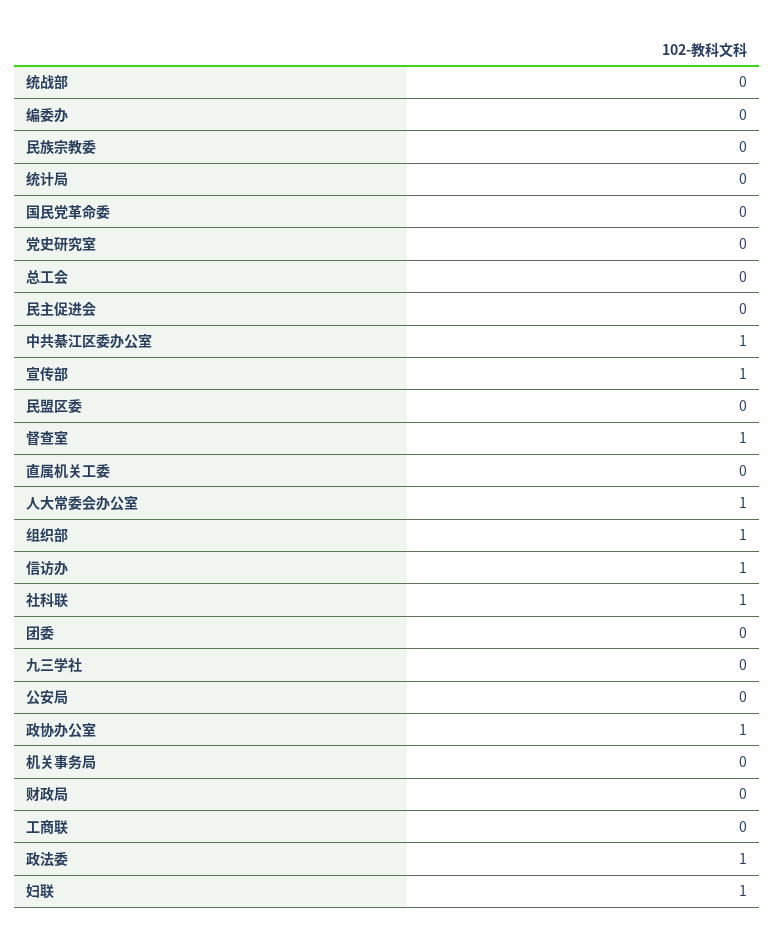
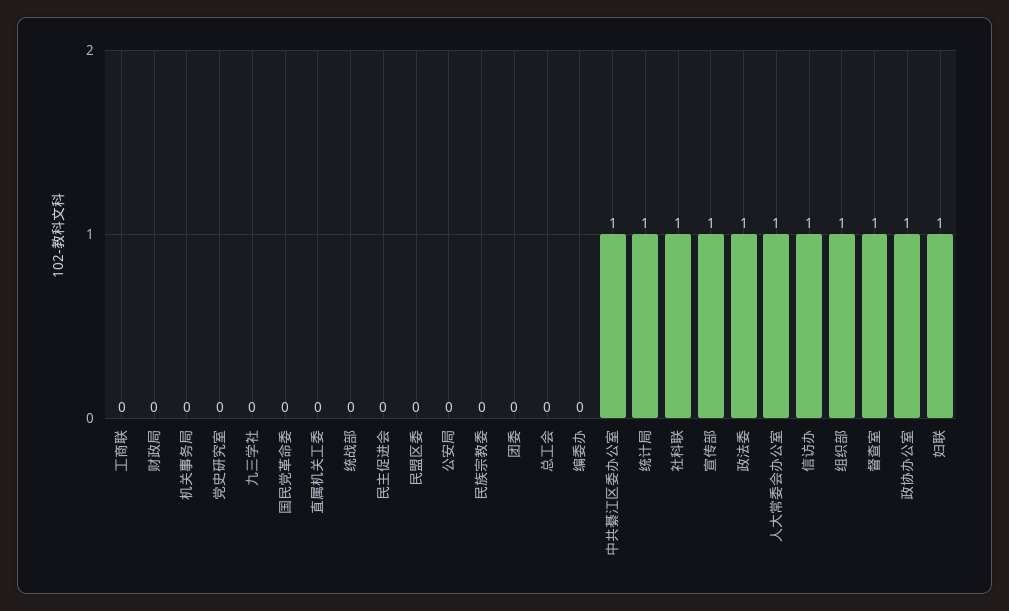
  {
    "统战部": 0,
    "编委办": 0,
    "民族宗教委": 0,
-   "统计局": 0,
+   "统计局": 1,
    "国民党革命委": 0,
    "党史研究室": 0,
    "总工会": 0,
    "民主促进会": 0,
    "中共綦江区委办公室": 1,
    "宣传部": 1,
    "民盟区委": 0,
    "督查室": 1,
    "直属机关工委": 0,
    "人大常委会办公室": 1,
    "组织部": 1,
    "信访办": 1,
    "社科联": 1,
    "团委": 0,
    "九三学社": 0,
    "公安局": 0,
    "政协办公室": 1,
    "机关事务局": 0,
    "财政局": 0,
    "工商联": 0,
    "政法委": 1,
    "妇联": 1
  }

